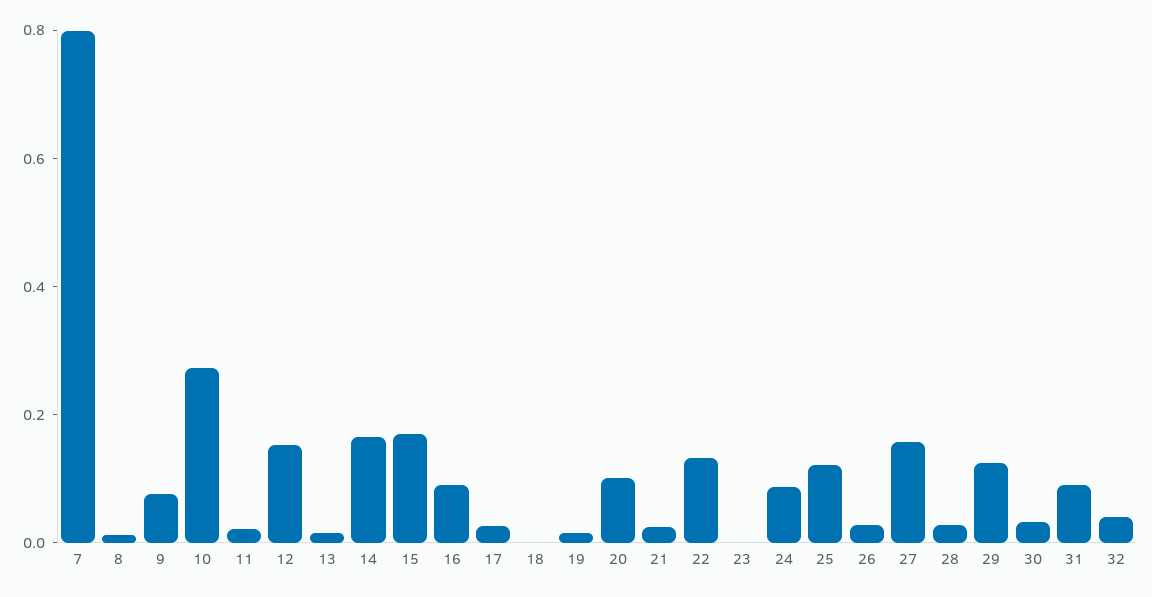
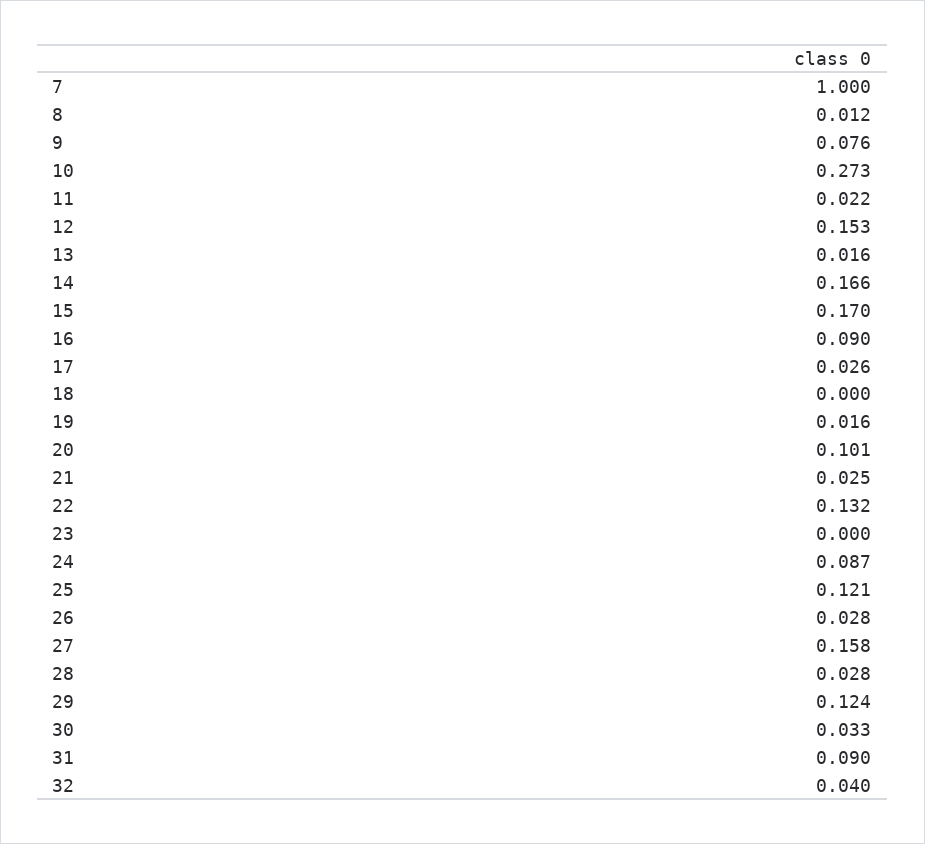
  {
-   "7": 0.8,
+   "7": 1,
    "8": 0.012,
    "9": 0.076,
    "10": 0.273,
    "11": 0.022,
    "12": 0.153,
    "13": 0.016,
    "14": 0.166,
    "15": 0.17,
    "16": 0.09,
    "17": 0.026,
    "18": 0,
    "19": 0.016,
    "20": 0.101,
    "21": 0.025,
    "22": 0.132,
    "23": 0,
    "24": 0.087,
    "25": 0.121,
    "26": 0.028,
    "27": 0.158,
    "28": 0.028,
    "29": 0.124,
    "30": 0.033,
    "31": 0.09,
    "32": 0.04
  }

